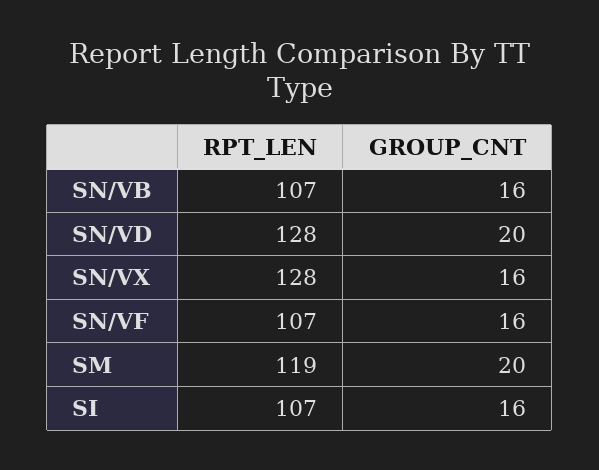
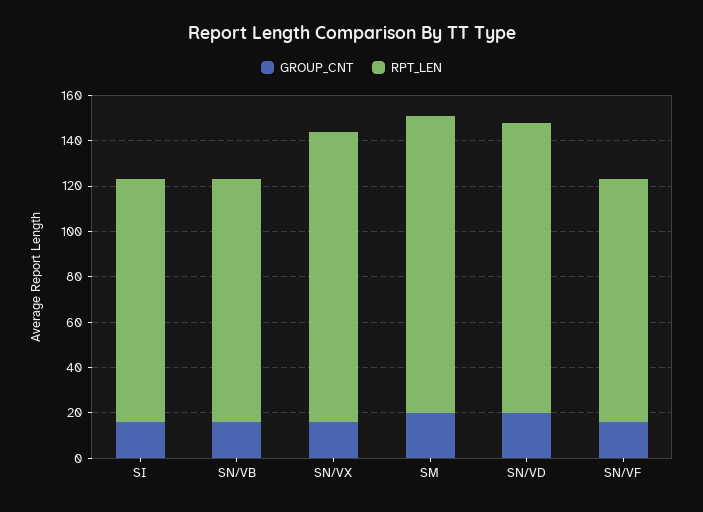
  {
    "RPT_LEN": {
      "SN/VB": 107,
      "SN/VD": 128,
      "SN/VX": 128,
      "SN/VF": 107,
-     "SM": 119,
+     "SM": 130,
      "SI": 107
    },
    "GROUP_CNT": {
      "SN/VB": 16,
      "SN/VD": 20,
      "SN/VX": 16,
      "SN/VF": 16,
      "SM": 20,
      "SI": 16
    }
  }

